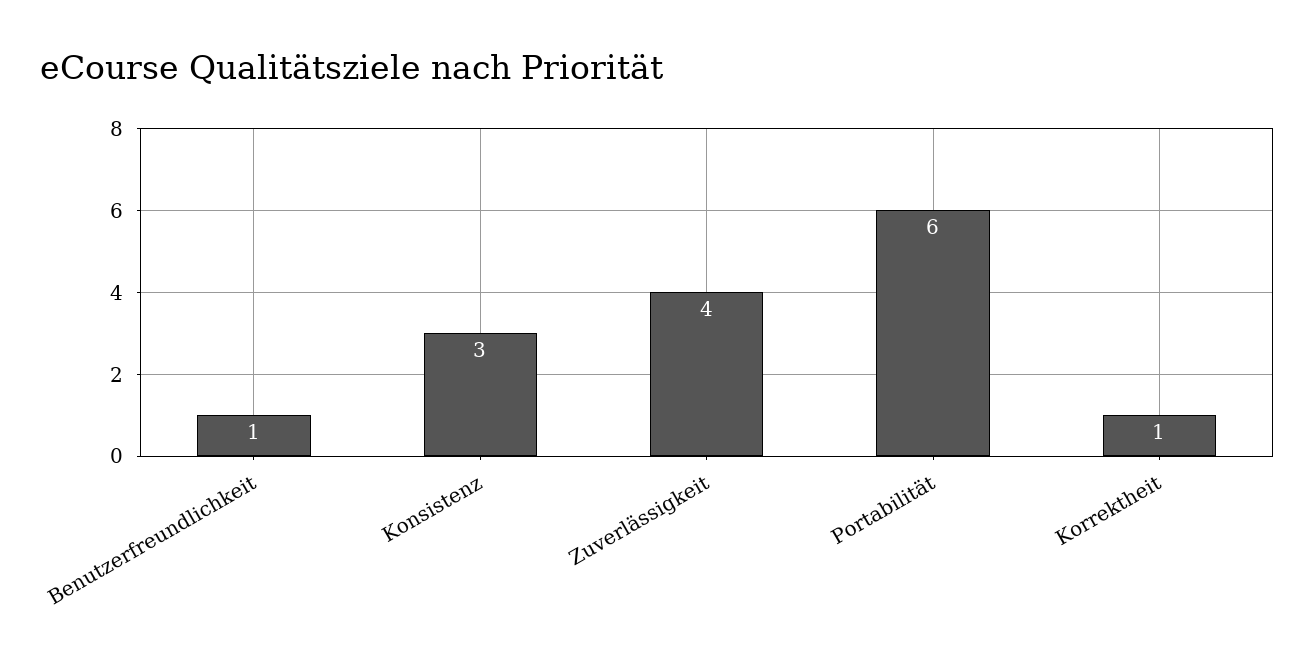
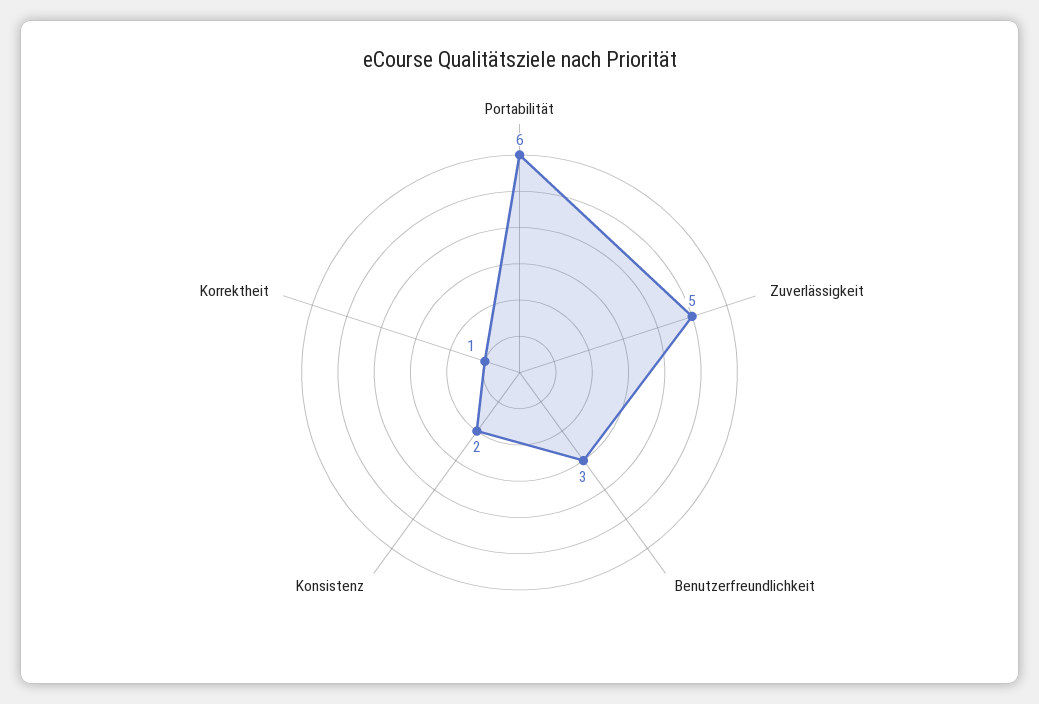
  {
-   "Benutzerfreundlichkeit": 1,
+   "Benutzerfreundlichkeit": 3,
-   "Konsistenz": 3,
+   "Konsistenz": 2,
-   "Zuverlässigkeit": 4,
+   "Zuverlässigkeit": 5,
    "Portabilität": 6,
    "Korrektheit": 1
  }

